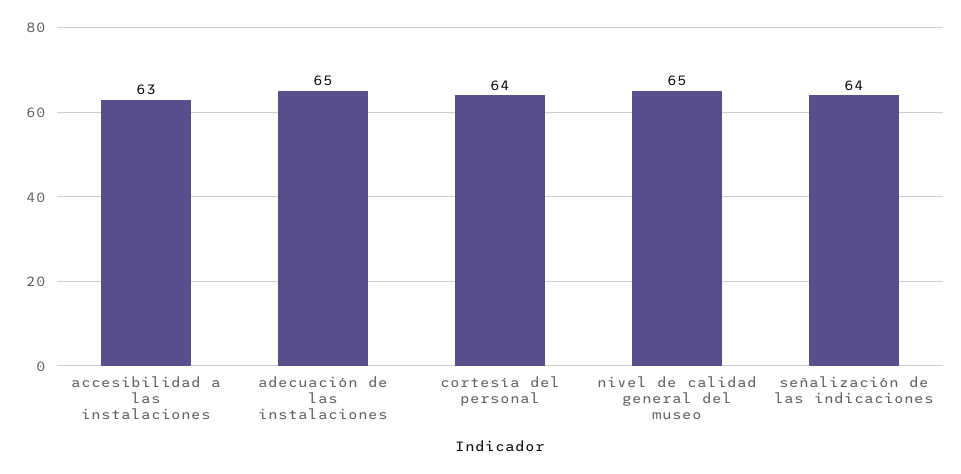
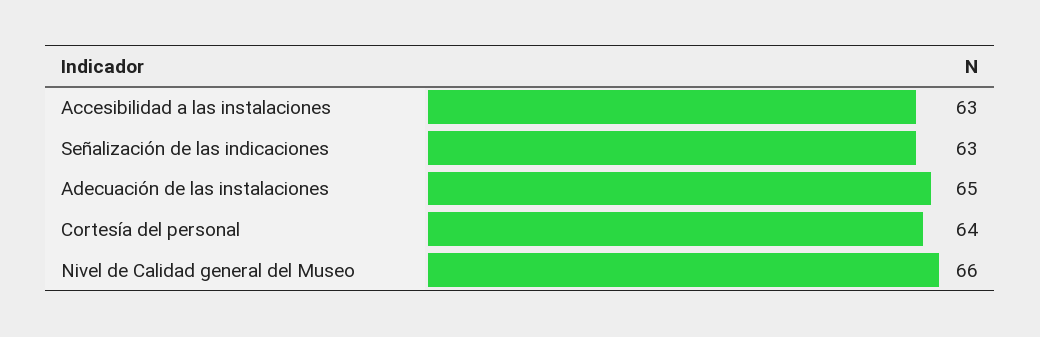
  {
    "accesibilidad a las instalaciones": 63,
    "adecuación de las instalaciones": 65,
    "cortesía del personal": 64,
-   "nivel de calidad general del museo": 65,
+   "nivel de calidad general del museo": 66,
-   "señalización de las indicaciones": 64
+   "señalización de las indicaciones": 63
  }

